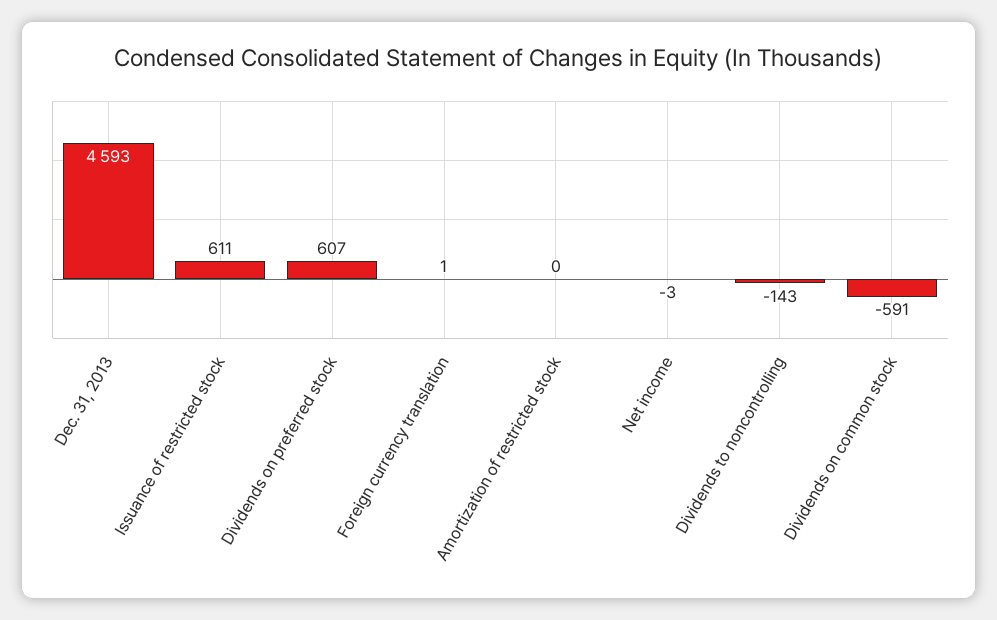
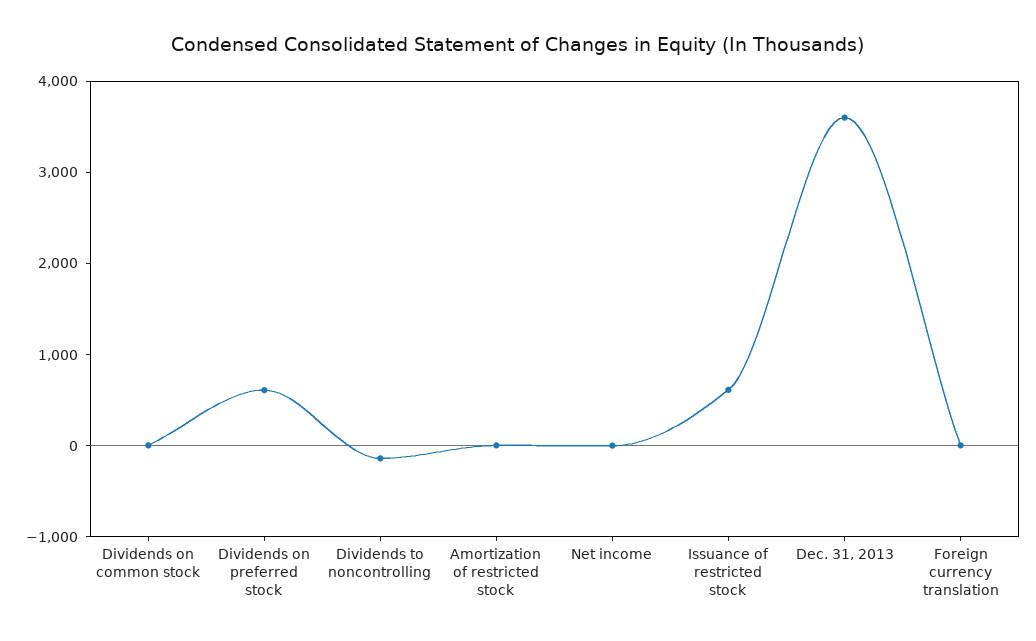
  {
-   "Dec. 31, 2013": 4593,
+   "Dec. 31, 2013": 3600,
    "Issuance of restricted stock": 611,
    "Dividends on preferred stock": 607,
    "Foreign currency translation": 1,
    "Amortization of restricted stock": 0,
    "Net income": -3,
    "Dividends to noncontrolling": -143,
-   "Dividends on common stock": -591
+   "Dividends on common stock": 0
  }

